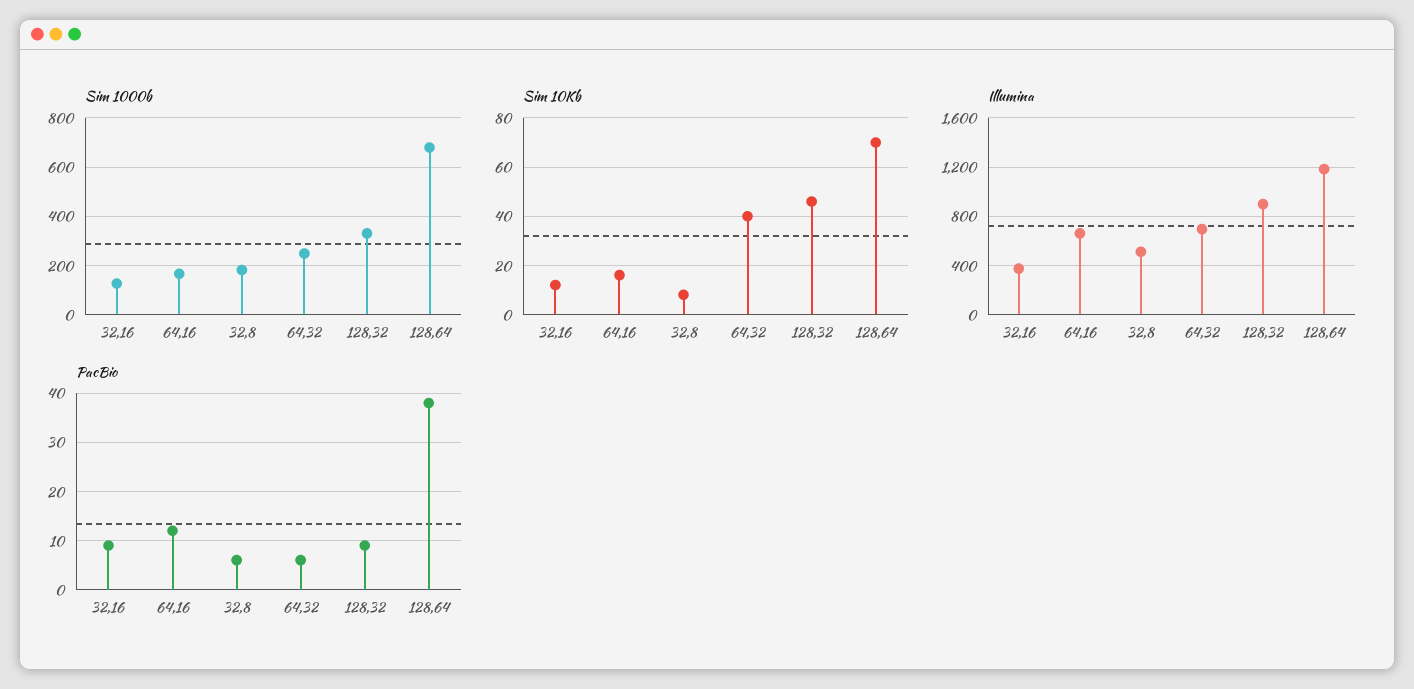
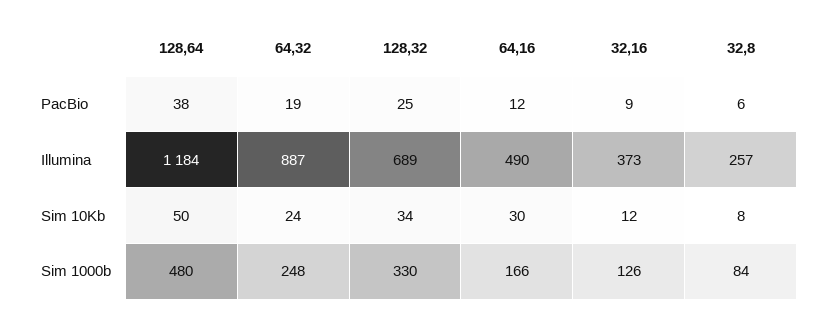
  {
    "Sim 1000b": {
      "32,16": 126,
      "64,16": 166,
-     "32,8": 175,
+     "32,8": 84,
      "64,32": 248,
      "128,32": 330,
-     "128,64": 675
+     "128,64": 480
    },
    "Sim 10Kb": {
      "32,16": 12,
-     "64,16": 15,
+     "64,16": 30,
      "32,8": 8,
-     "64,32": 40,
+     "64,32": 24,
-     "128,32": 45,
+     "128,32": 34,
-     "128,64": 70
+     "128,64": 50
    },
    "Illumina": {
      "32,16": 373,
-     "64,16": 650,
+     "64,16": 490,
-     "32,8": 500,
+     "32,8": 257,
-     "64,32": 700,
+     "64,32": 887,
-     "128,32": 900,
+     "128,32": 689,
      "128,64": 1184
    },
    "PacBio": {
      "32,16": 9,
      "64,16": 12,
      "32,8": 6,
-     "64,32": 5,
+     "64,32": 19,
-     "128,32": 10,
+     "128,32": 25,
      "128,64": 38
    }
  }

